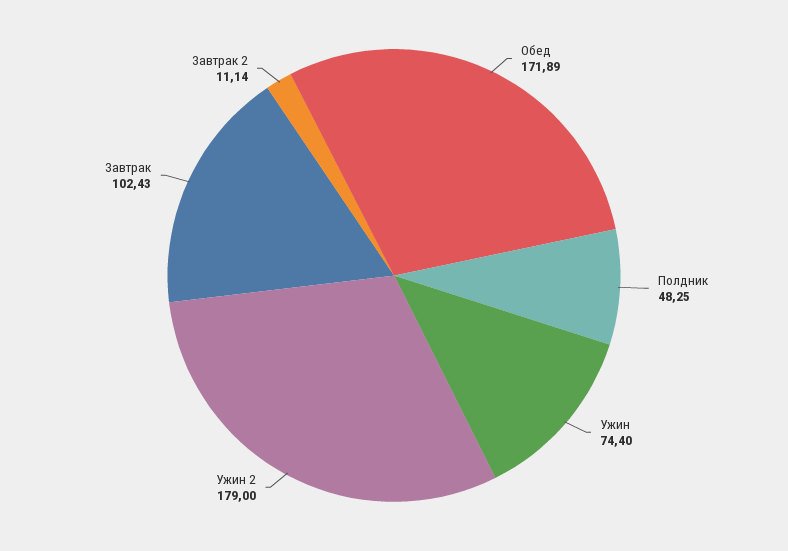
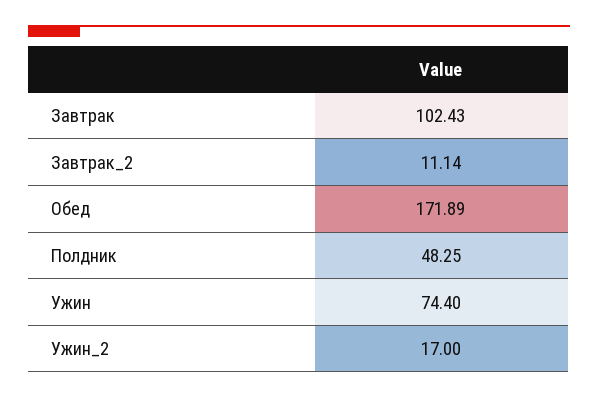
  {
    "Обед": 171.89,
    "Полдник": 48.25,
    "Ужин": 74.4,
-   "Ужин 2": 179,
+   "Ужин 2": 17,
    "Завтрак": 102.43,
    "Завтрак 2": 11.14
  }

